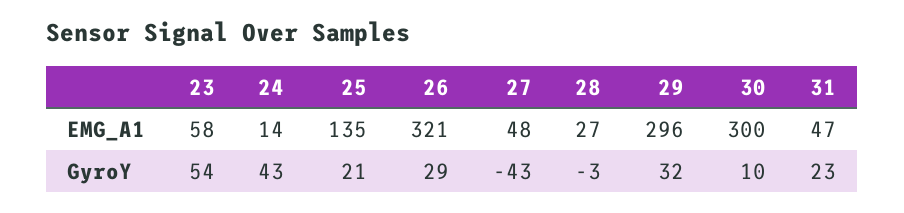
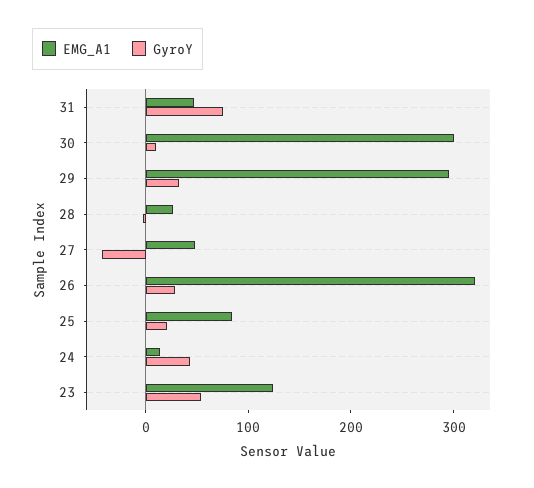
  {
    "EMG_A1": {
-     "23": 58,
+     "23": 120,
      "24": 14,
-     "25": 135,
+     "25": 80,
      "26": 321,
      "27": 48,
      "28": 27,
      "29": 296,
      "30": 300,
      "31": 47
    },
    "GyroY": {
      "23": 54,
      "24": 43,
      "25": 21,
      "26": 29,
      "27": -43,
      "28": -3,
      "29": 32,
      "30": 10,
-     "31": 23
+     "31": 80
    }
  }

